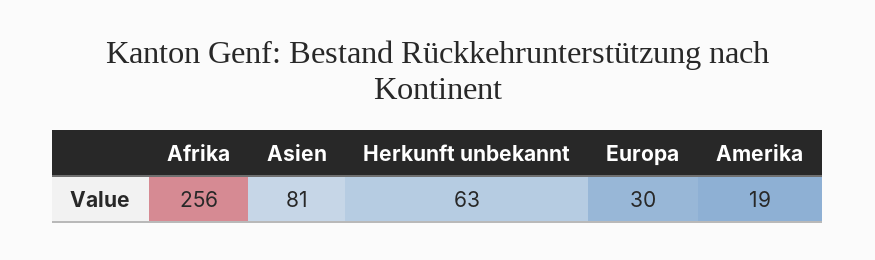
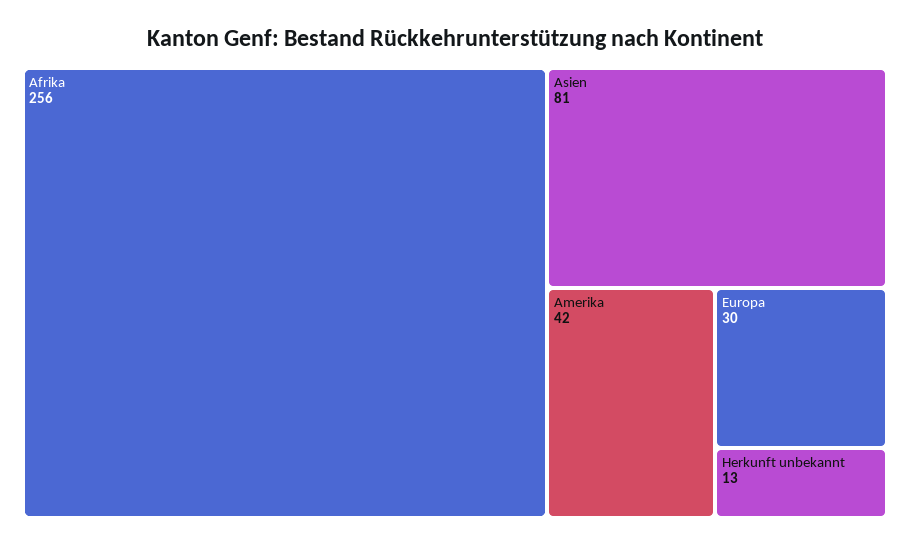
  {
    "Afrika": 256,
    "Asien": 81,
-   "Herkunft unbekannt": 63,
+   "Herkunft unbekannt": 13,
    "Europa": 30,
-   "Amerika": 19
+   "Amerika": 42
  }

